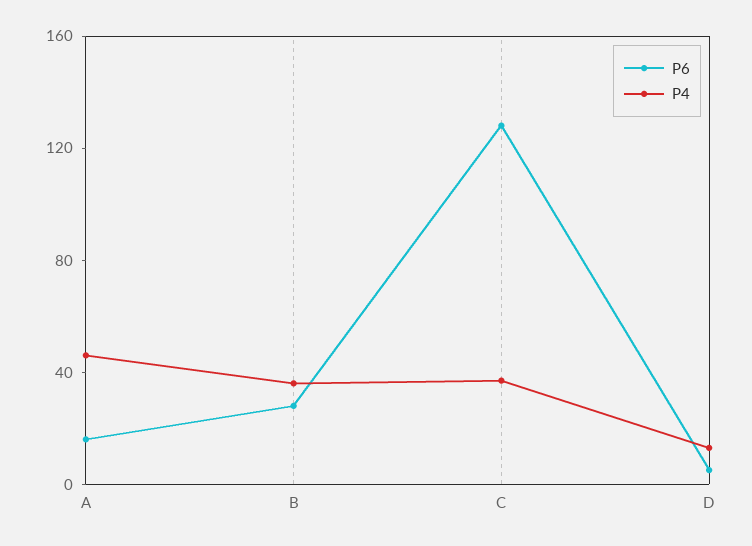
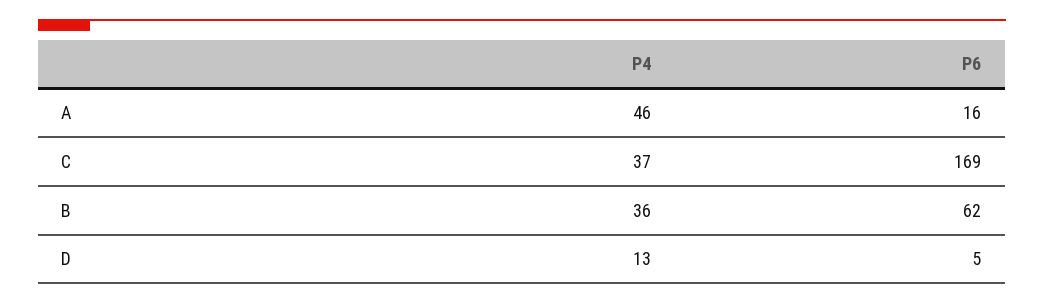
  {
    "P6": {
      "A": 16,
-     "B": 30,
+     "B": 62,
-     "C": 130,
+     "C": 169,
      "D": 5
    },
    "P4": {
      "A": 46,
      "B": 36,
      "C": 37,
      "D": 13
    }
  }

